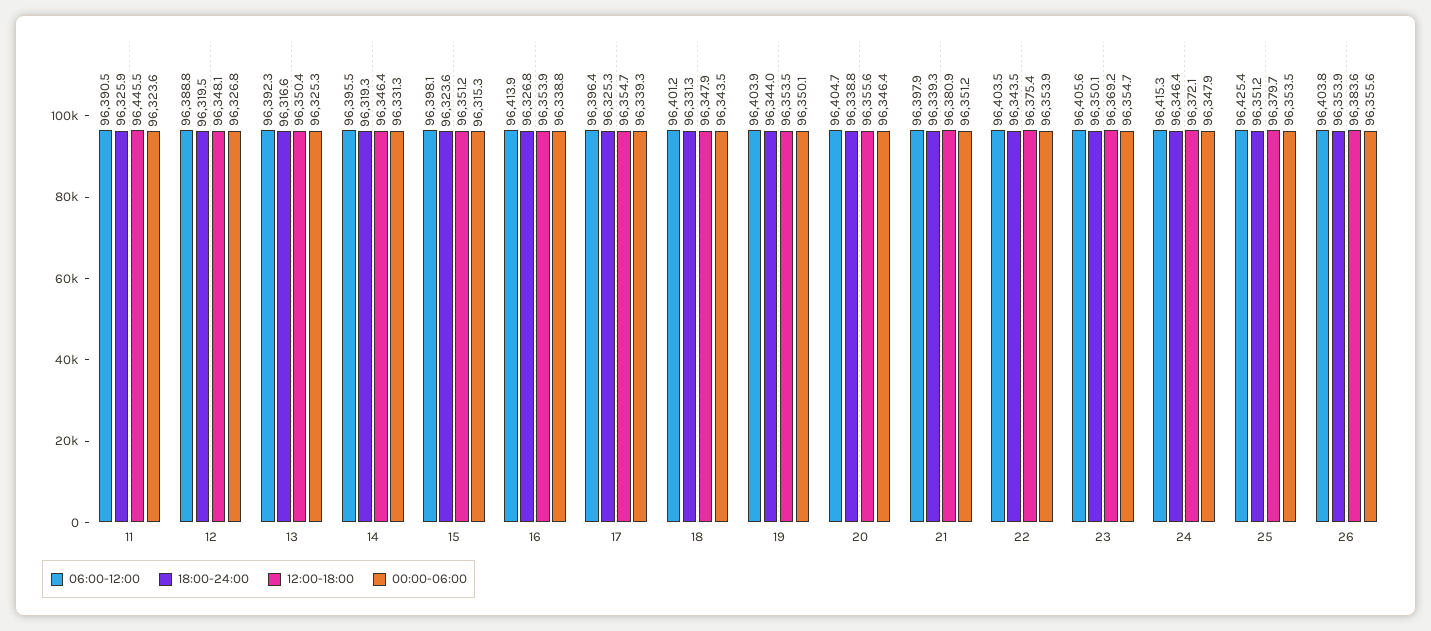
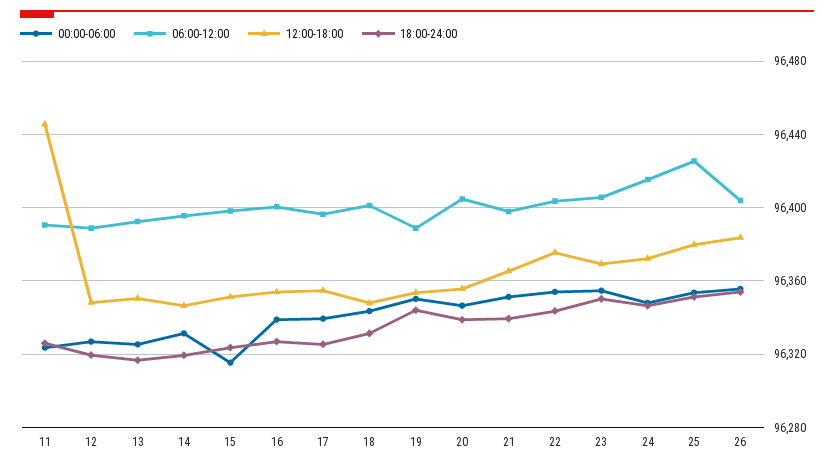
  {
    "06:00-12:00": {
      "11": 96390.5,
      "12": 96388.8,
      "13": 96392.3,
      "14": 96395.5,
      "15": 96398.1,
-     "16": 96413.9,
+     "16": 96400,
      "17": 96396.4,
      "18": 96401.2,
-     "19": 96403.9,
+     "19": 96390,
      "20": 96404.7,
      "21": 96397.9,
      "22": 96403.5,
      "23": 96405.6,
      "24": 96415.3,
      "25": 96425.4,
      "26": 96403.8
    },
    "18:00-24:00": {
      "11": 96325.9,
      "12": 96319.5,
      "13": 96316.6,
      "14": 96319.3,
      "15": 96323.6,
      "16": 96326.8,
      "17": 96325.3,
      "18": 96331.3,
      "19": 96344,
      "20": 96338.8,
      "21": 96339.3,
      "22": 96343.5,
      "23": 96350.1,
      "24": 96346.4,
      "25": 96351.2,
      "26": 96353.9
    },
    "12:00-18:00": {
      "11": 96445.5,
      "12": 96348.1,
      "13": 96350.4,
      "14": 96346.4,
      "15": 96351.2,
      "16": 96353.9,
      "17": 96354.7,
      "18": 96347.9,
      "19": 96353.5,
      "20": 96355.6,
-     "21": 96380.9,
+     "21": 96365,
      "22": 96375.4,
      "23": 96369.2,
      "24": 96372.1,
      "25": 96379.7,
      "26": 96383.6
    },
    "00:00-06:00": {
      "11": 96323.6,
      "12": 96326.8,
      "13": 96325.3,
      "14": 96331.3,
      "15": 96315.3,
      "16": 96338.8,
      "17": 96339.3,
      "18": 96343.5,
      "19": 96350.1,
      "20": 96346.4,
      "21": 96351.2,
      "22": 96353.9,
      "23": 96354.7,
      "24": 96347.9,
      "25": 96353.5,
      "26": 96355.6
    }
  }

